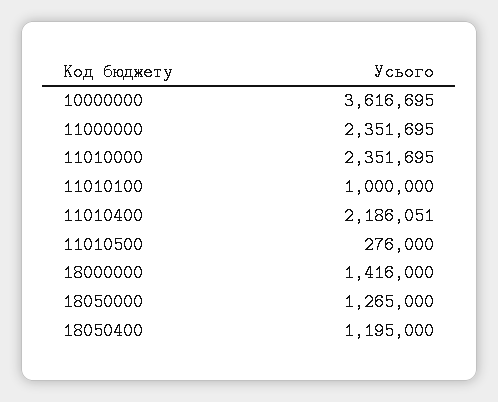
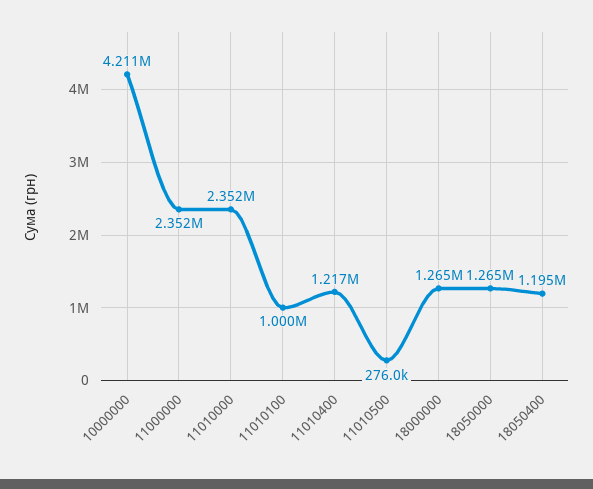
  {
-   "10000000": 3616695,
+   "10000000": 4211000,
    "11000000": 2351695,
    "11010000": 2351695,
    "11010100": 1000000,
-   "11010400": 2186051,
+   "11010400": 1217000,
    "11010500": 276000,
-   "18000000": 1416000,
+   "18000000": 1265000,
    "18050000": 1265000,
    "18050400": 1195000
  }

